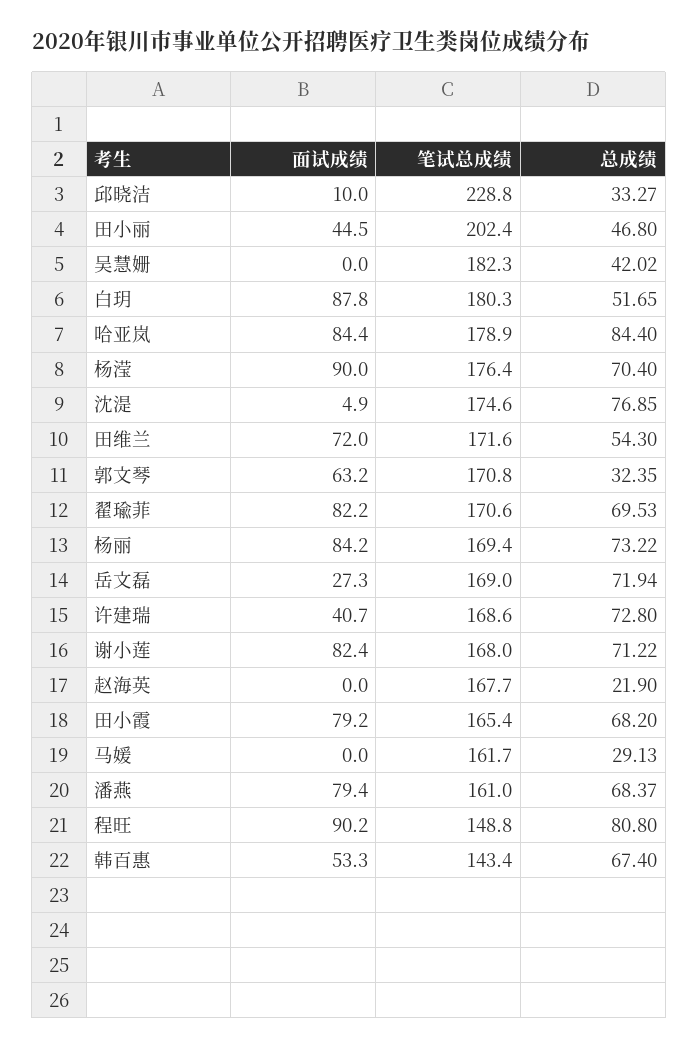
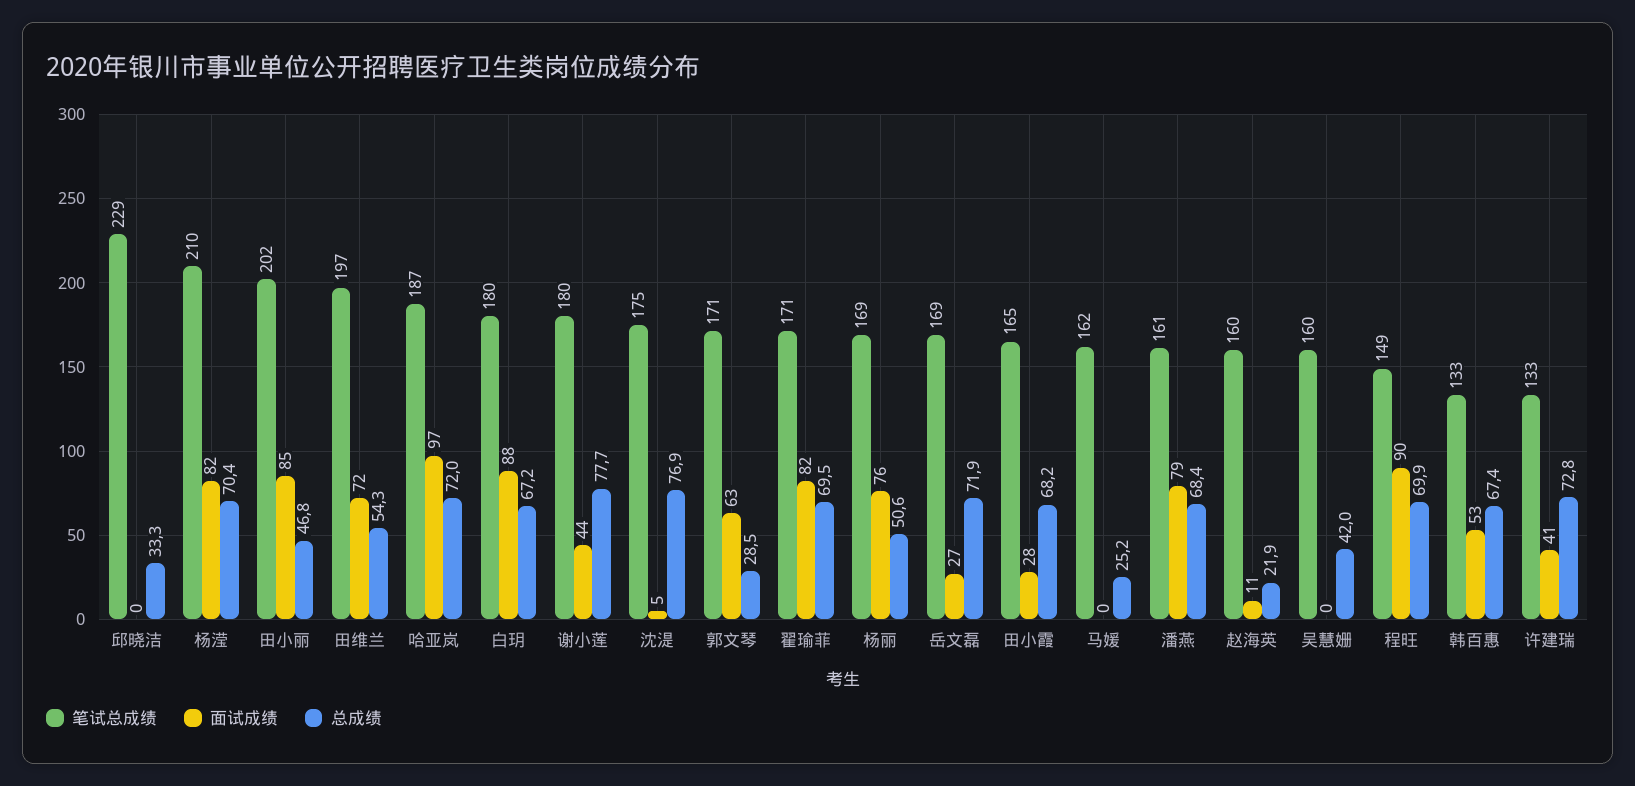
  {
    "面试成绩": {
-     "邱晓洁": 10,
+     "邱晓洁": 0,
-     "田小丽": 44.5,
+     "田小丽": 85,
      "吴慧姗": 0,
      "白玥": 87.8,
-     "哈亚岚": 84.4,
+     "哈亚岚": 97,
-     "杨滢": 90,
+     "杨滢": 82,
      "沈湜": 4.9,
      "田维兰": 72,
      "郭文琴": 63.2,
      "翟瑜菲": 82.2,
-     "杨丽": 84.2,
+     "杨丽": 76,
      "岳文磊": 27.3,
      "许建瑞": 40.7,
-     "谢小莲": 82.4,
+     "谢小莲": 44,
-     "赵海英": 0,
+     "赵海英": 11,
-     "田小霞": 79.2,
+     "田小霞": 28,
      "马媛": 0,
      "潘燕": 79.4,
      "程旺": 90.2,
      "韩百惠": 53.3
    },
    "笔试总成绩": {
      "邱晓洁": 228.8,
      "田小丽": 202.4,
-     "吴慧姗": 182.3,
+     "吴慧姗": 160,
      "白玥": 180.3,
-     "哈亚岚": 178.9,
+     "哈亚岚": 187,
-     "杨滢": 176.4,
+     "杨滢": 210,
      "沈湜": 174.6,
-     "田维兰": 171.6,
+     "田维兰": 197,
      "郭文琴": 170.8,
      "翟瑜菲": 170.6,
      "杨丽": 169.4,
      "岳文磊": 169,
-     "许建瑞": 168.6,
+     "许建瑞": 133,
-     "谢小莲": 168,
+     "谢小莲": 180,
-     "赵海英": 167.7,
+     "赵海英": 160,
      "田小霞": 165.4,
      "马媛": 161.7,
      "潘燕": 161,
      "程旺": 148.8,
-     "韩百惠": 143.4
+     "韩百惠": 133
    },
    "总成绩": {
      "邱晓洁": 33.27,
      "田小丽": 46.8,
      "吴慧姗": 42.02,
-     "白玥": 51.65,
+     "白玥": 67.2,
-     "哈亚岚": 84.4,
+     "哈亚岚": 72,
      "杨滢": 70.4,
      "沈湜": 76.85,
      "田维兰": 54.3,
-     "郭文琴": 32.35,
+     "郭文琴": 28.5,
      "翟瑜菲": 69.53,
-     "杨丽": 73.22,
+     "杨丽": 50.6,
      "岳文磊": 71.94,
      "许建瑞": 72.8,
-     "谢小莲": 71.22,
+     "谢小莲": 77.7,
      "赵海英": 21.9,
      "田小霞": 68.2,
-     "马媛": 29.13,
+     "马媛": 25.2,
      "潘燕": 68.37,
-     "程旺": 80.8,
+     "程旺": 69.9,
      "韩百惠": 67.4
    }
  }

